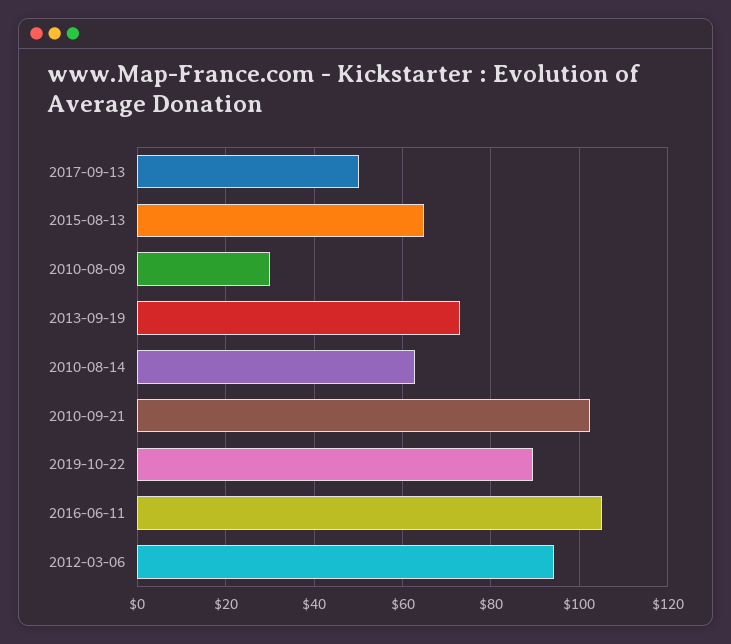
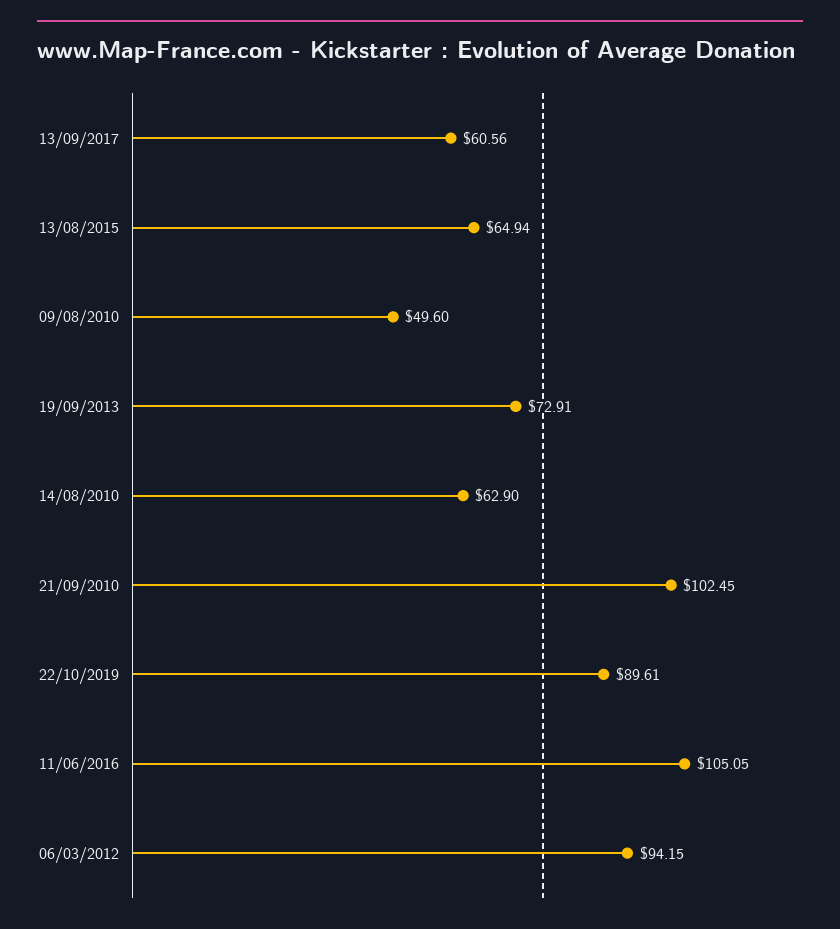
  {
-   "2017-09-13": 50,
+   "2017-09-13": 60.56,
    "2015-08-13": 64.94,
-   "2010-08-09": 30,
+   "2010-08-09": 49.6,
    "2013-09-19": 72.91,
    "2010-08-14": 62.9,
    "2010-09-21": 102.45,
    "2019-10-22": 89.61,
    "2016-06-11": 105.05,
    "2012-03-06": 94.15
  }

